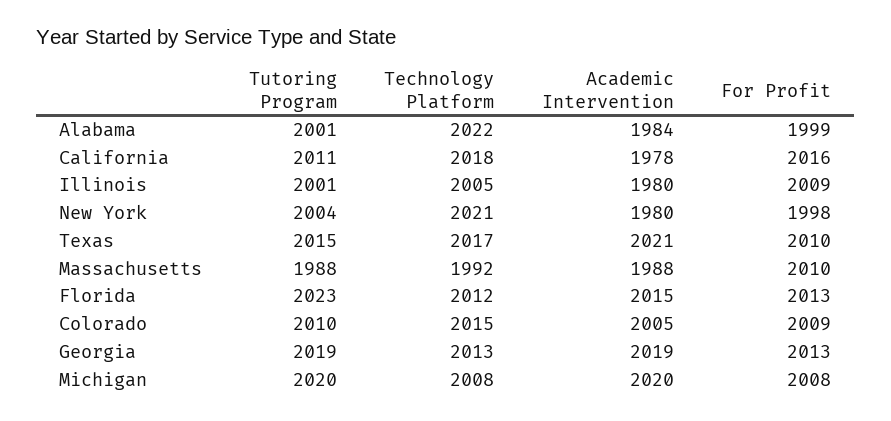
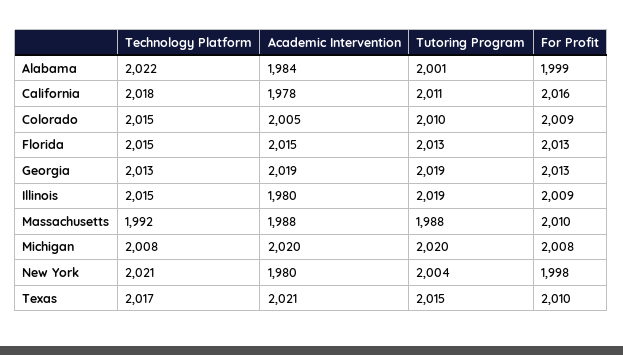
  {
    "Tutoring Program": {
      "Alabama": 2001,
      "California": 2011,
-     "Illinois": 2001,
+     "Illinois": 2019,
      "New York": 2004,
      "Texas": 2015,
      "Massachusetts": 1988,
-     "Florida": 2023,
+     "Florida": 2013,
      "Colorado": 2010,
      "Georgia": 2019,
      "Michigan": 2020
    },
    "Technology Platform": {
      "Alabama": 2022,
      "California": 2018,
-     "Illinois": 2005,
+     "Illinois": 2015,
      "New York": 2021,
      "Texas": 2017,
      "Massachusetts": 1992,
-     "Florida": 2012,
+     "Florida": 2015,
      "Colorado": 2015,
      "Georgia": 2013,
      "Michigan": 2008
    },
    "Academic Intervention": {
      "Alabama": 1984,
      "California": 1978,
      "Illinois": 1980,
      "New York": 1980,
      "Texas": 2021,
      "Massachusetts": 1988,
      "Florida": 2015,
      "Colorado": 2005,
      "Georgia": 2019,
      "Michigan": 2020
    },
    "For Profit": {
      "Alabama": 1999,
      "California": 2016,
      "Illinois": 2009,
      "New York": 1998,
      "Texas": 2010,
      "Massachusetts": 2010,
      "Florida": 2013,
      "Colorado": 2009,
      "Georgia": 2013,
      "Michigan": 2008
    }
  }

